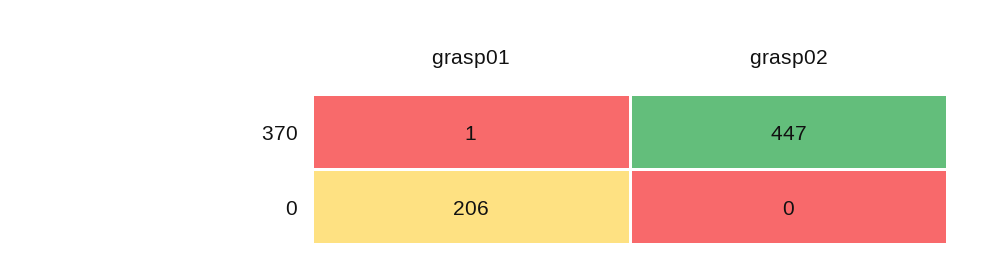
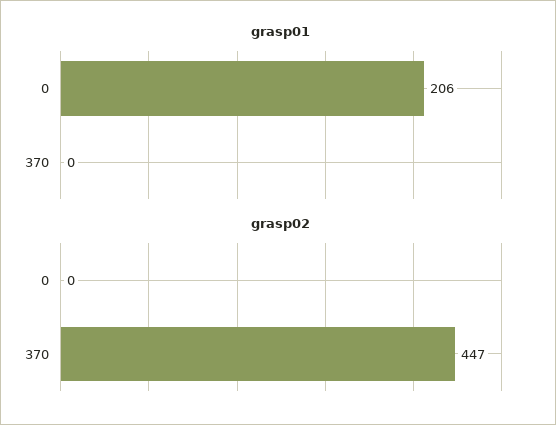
  {
    "grasp01": {
-     "370": 1,
+     "370": 0,
      "0": 206
    },
    "grasp02": {
      "370": 447,
      "0": 0
    }
  }

